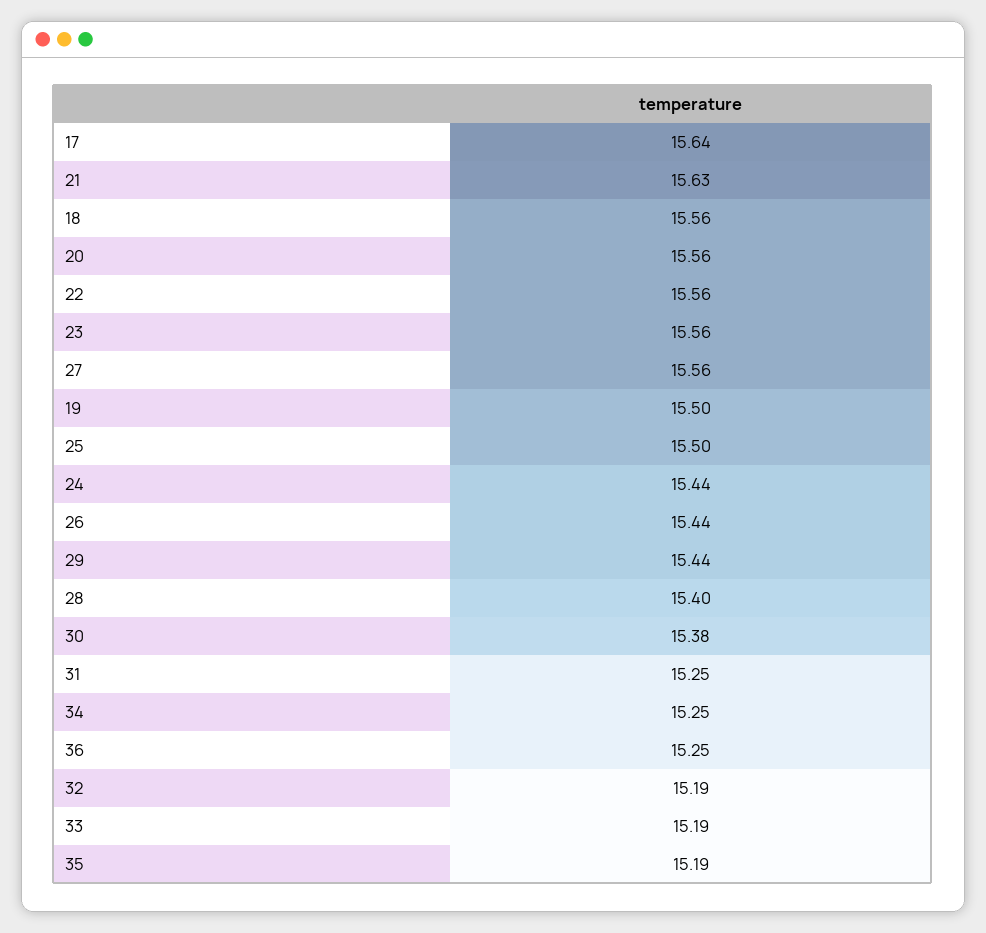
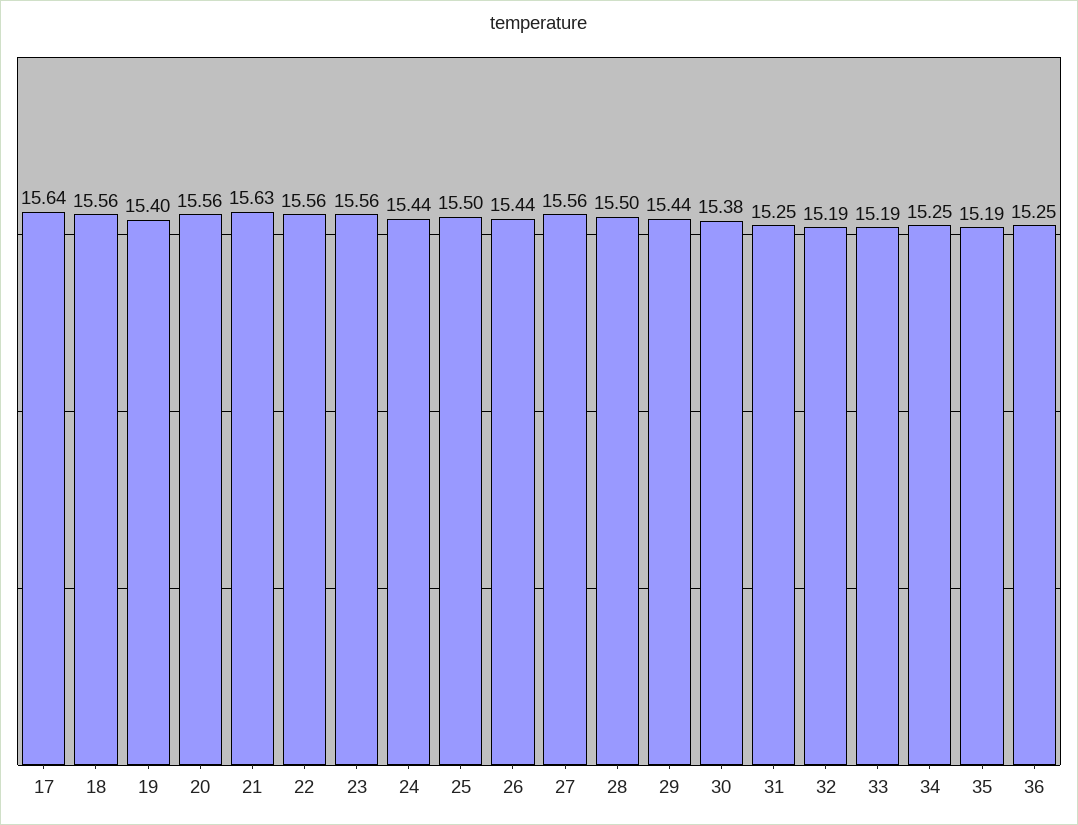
  {
    "17": 15.64,
    "21": 15.63,
    "18": 15.56,
    "20": 15.56,
    "22": 15.56,
    "23": 15.56,
    "27": 15.56,
-   "19": 15.5,
+   "19": 15.4,
    "25": 15.5,
    "24": 15.44,
    "26": 15.44,
    "29": 15.44,
-   "28": 15.4,
+   "28": 15.5,
    "30": 15.38,
    "31": 15.25,
    "34": 15.25,
    "36": 15.25,
    "32": 15.19,
    "33": 15.19,
    "35": 15.19
  }

